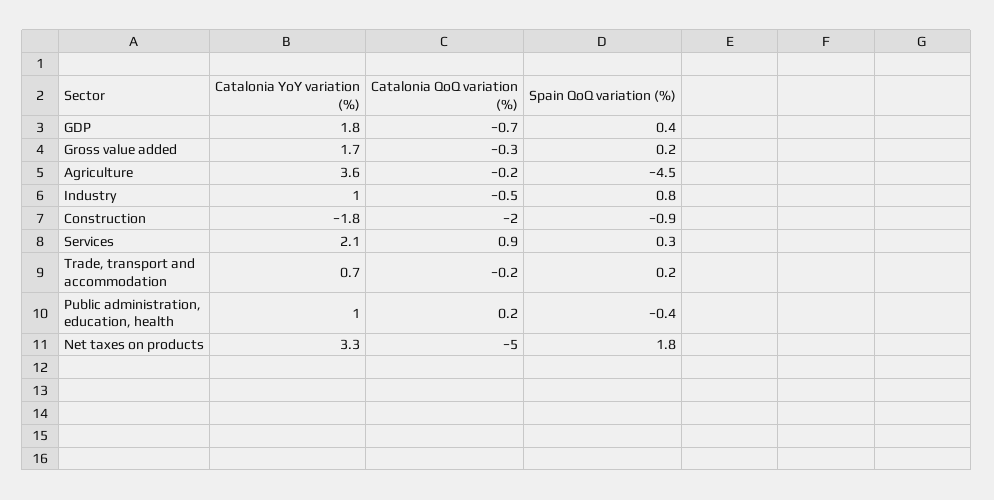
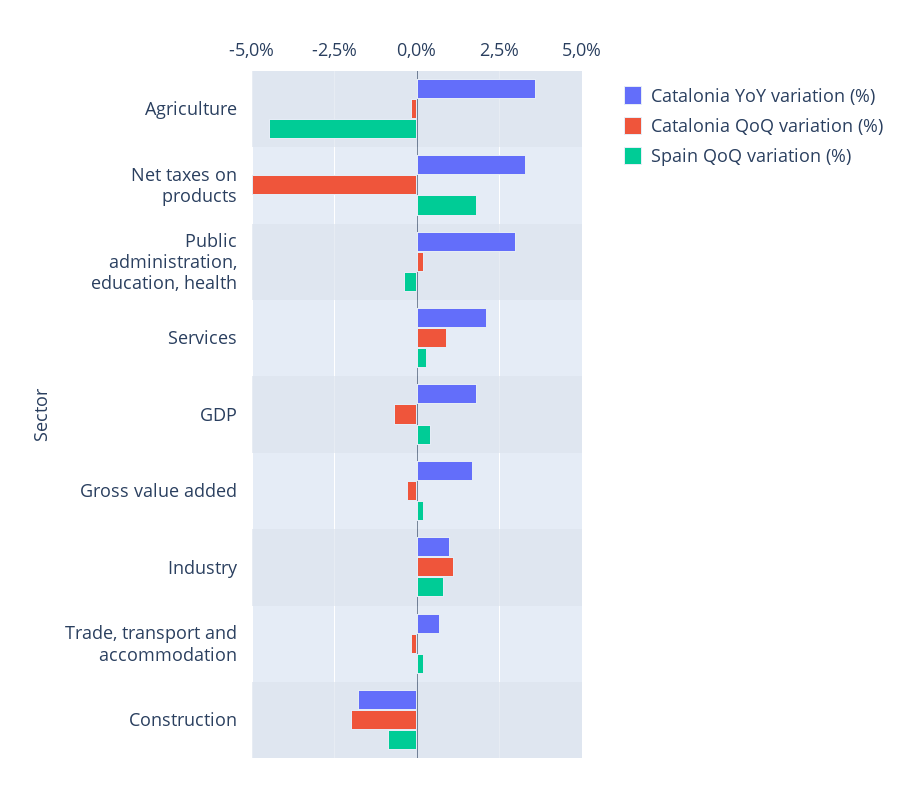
  {
    "Catalonia YoY variation (%)": {
      "GDP": 1.8,
      "Gross value added": 1.7,
      "Agriculture": 3.6,
      "Industry": 1,
      "Construction": -1.8,
      "Services": 2.1,
      "Trade, transport and accommodation": 0.7,
-     "Public administration, education, health": 1,
+     "Public administration, education, health": 3,
      "Net taxes on products": 3.3
    },
    "Catalonia QoQ variation (%)": {
      "GDP": -0.7,
      "Gross value added": -0.3,
      "Agriculture": -0.2,
-     "Industry": -0.5,
+     "Industry": 1,
      "Construction": -2,
      "Services": 0.9,
      "Trade, transport and accommodation": -0.2,
      "Public administration, education, health": 0.2,
      "Net taxes on products": -5
    },
    "Spain QoQ variation (%)": {
      "GDP": 0.4,
      "Gross value added": 0.2,
      "Agriculture": -4.5,
      "Industry": 0.8,
      "Construction": -0.9,
      "Services": 0.3,
      "Trade, transport and accommodation": 0.2,
      "Public administration, education, health": -0.4,
      "Net taxes on products": 1.8
    }
  }

